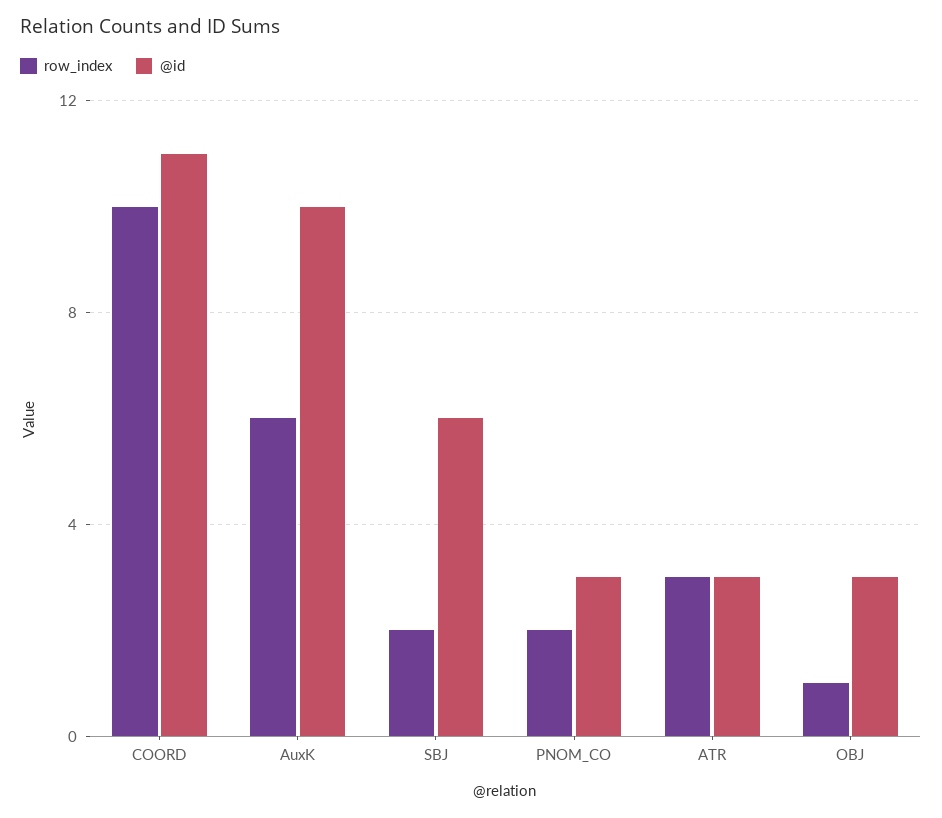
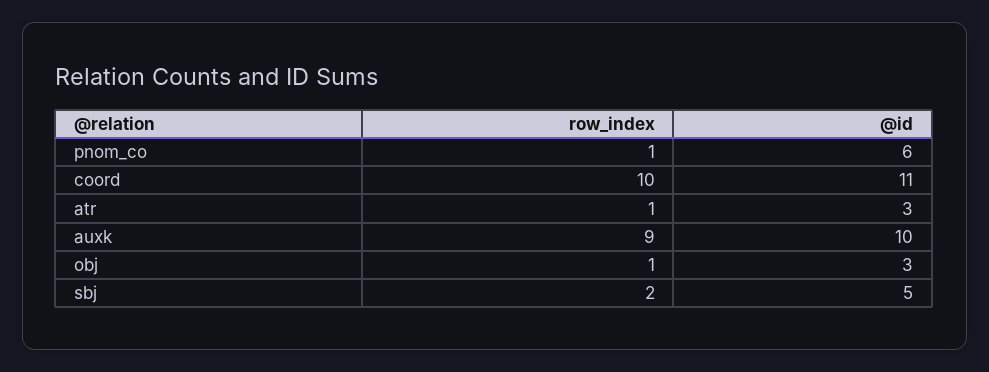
  {
    "row_index": {
      "COORD": 10,
-     "AuxK": 6,
+     "AuxK": 9,
      "SBJ": 2,
-     "PNOM_CO": 2,
+     "PNOM_CO": 1,
-     "ATR": 3,
+     "ATR": 1,
      "OBJ": 1
    },
    "@id": {
      "COORD": 11,
      "AuxK": 10,
-     "SBJ": 6,
+     "SBJ": 5,
-     "PNOM_CO": 3,
+     "PNOM_CO": 6,
      "ATR": 3,
      "OBJ": 3
    }
  }

